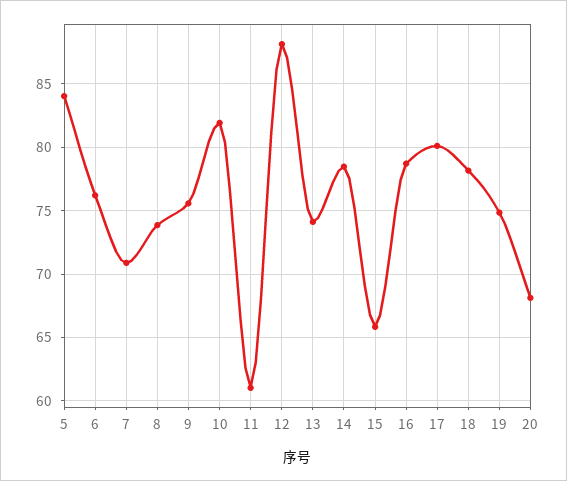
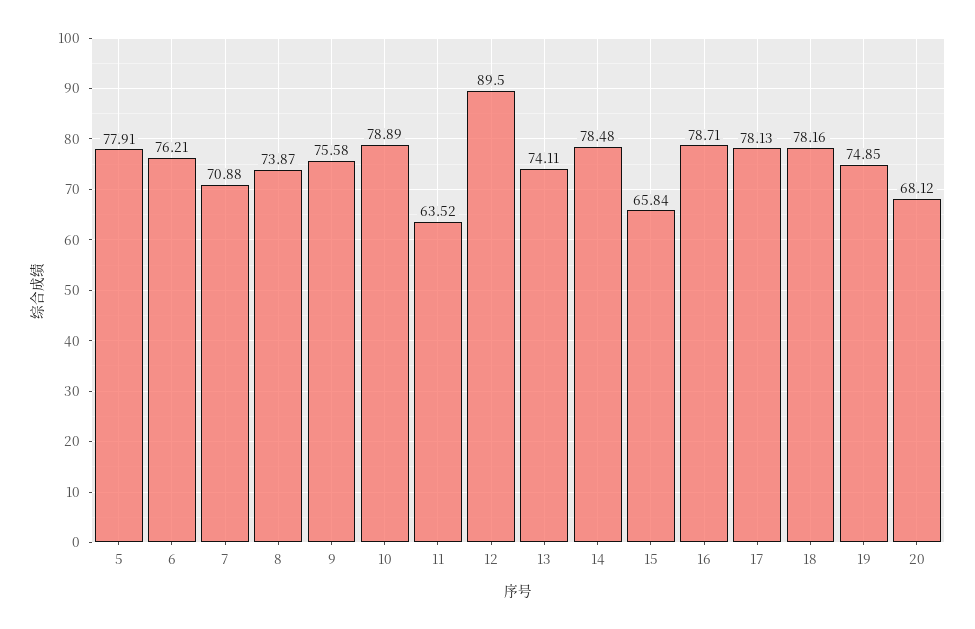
  {
-   "5": 84,
+   "5": 77.91,
    "6": 76.21,
    "7": 70.88,
    "8": 73.87,
    "9": 75.58,
-   "10": 82,
+   "10": 78.89,
-   "11": 61,
+   "11": 63.52,
-   "12": 88,
+   "12": 89.5,
    "13": 74.11,
    "14": 78.48,
    "15": 65.84,
    "16": 78.71,
-   "17": 80,
+   "17": 78.13,
    "18": 78.16,
    "19": 74.85,
    "20": 68.12
  }

